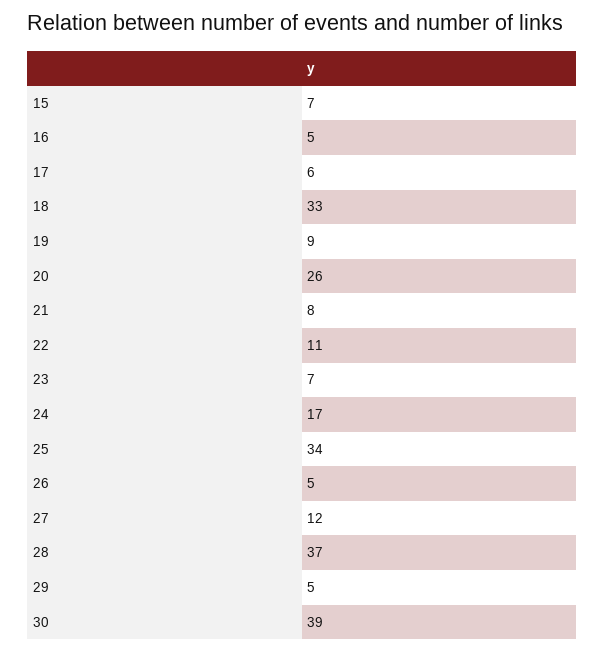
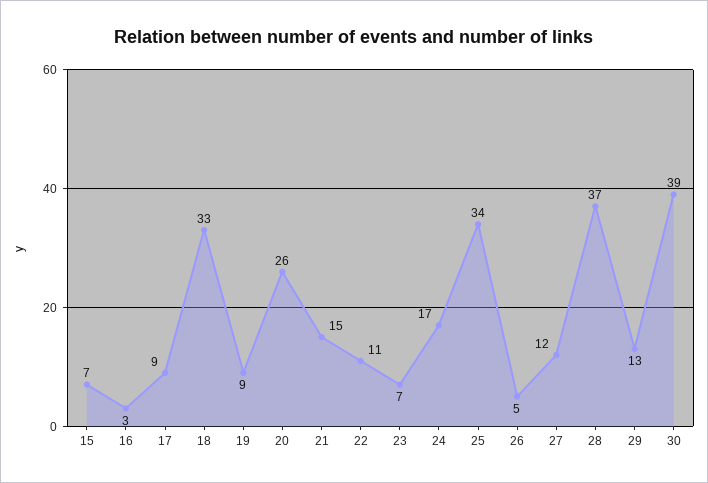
  {
    "15": 7,
-   "16": 5,
+   "16": 3,
-   "17": 6,
+   "17": 9,
    "18": 33,
    "19": 9,
    "20": 26,
-   "21": 8,
+   "21": 15,
    "22": 11,
    "23": 7,
    "24": 17,
    "25": 34,
    "26": 5,
    "27": 12,
    "28": 37,
-   "29": 5,
+   "29": 13,
    "30": 39
  }

